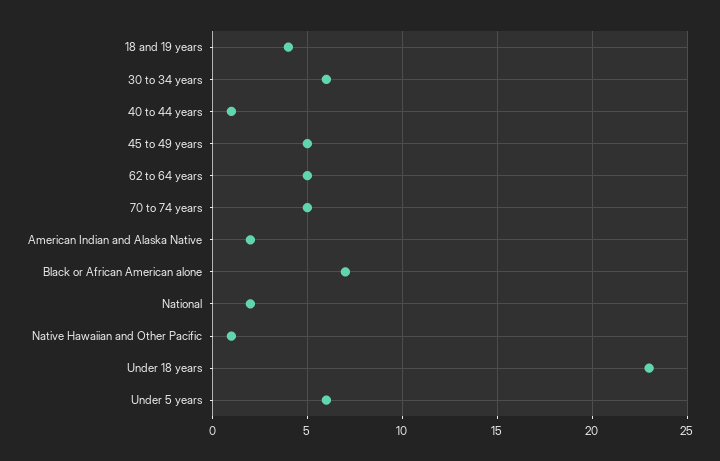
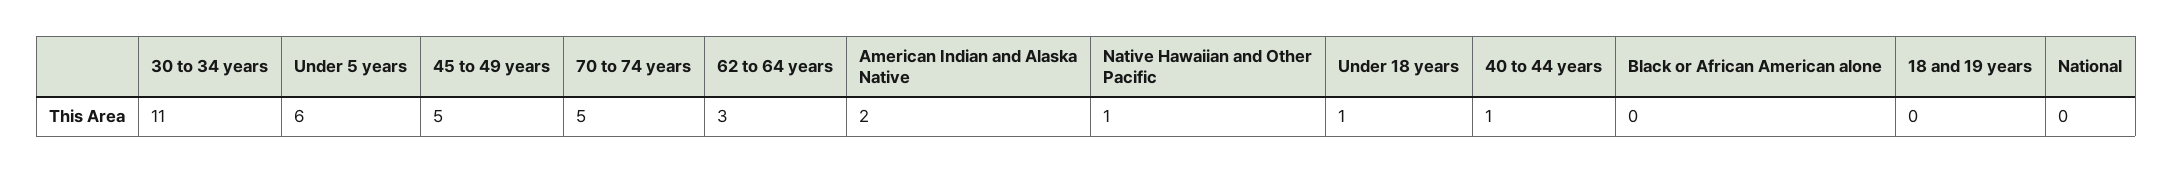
  {
-   "18 and 19 years": 4,
+   "18 and 19 years": 0,
-   "30 to 34 years": 6,
+   "30 to 34 years": 11,
    "40 to 44 years": 1,
    "45 to 49 years": 5,
-   "62 to 64 years": 5,
+   "62 to 64 years": 3,
    "70 to 74 years": 5,
    "American Indian and Alaska Native": 2,
-   "Black or African American alone": 7,
+   "Black or African American alone": 0,
-   "National": 2,
+   "National": 0,
    "Native Hawaiian and Other Pacific": 1,
-   "Under 18 years": 23,
+   "Under 18 years": 1,
    "Under 5 years": 6
  }

